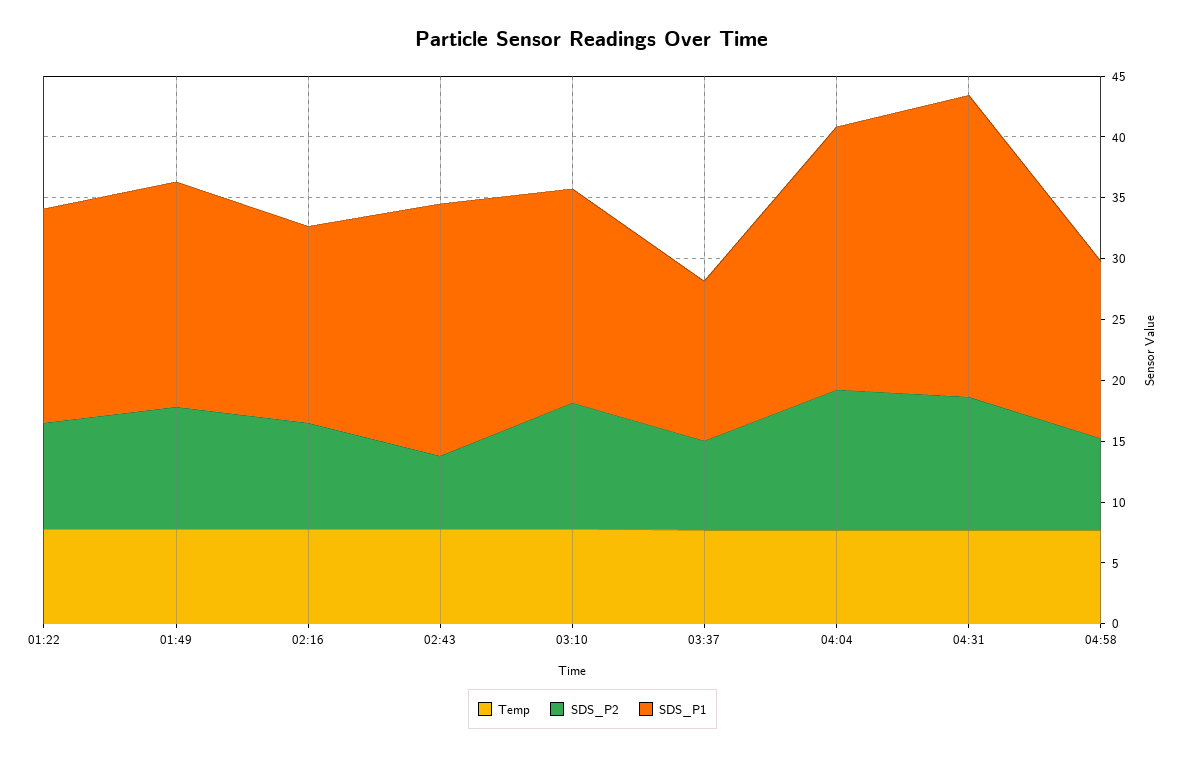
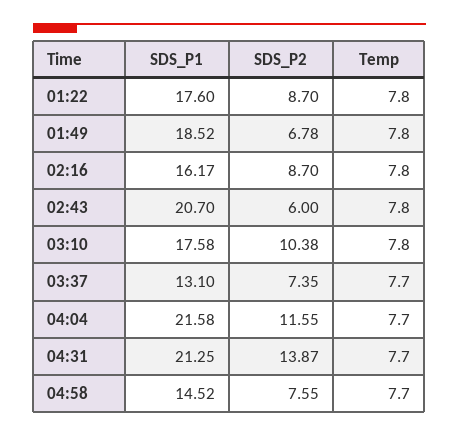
  {
    "Temp": {
      "01:22": 7.8,
      "01:49": 7.8,
      "02:16": 7.8,
      "02:43": 7.8,
      "03:10": 7.8,
      "03:37": 7.7,
      "04:04": 7.7,
      "04:31": 7.7,
      "04:58": 7.7
    },
    "SDS_P2": {
      "01:22": 8.7,
-     "01:49": 10,
+     "01:49": 6.78,
      "02:16": 8.7,
      "02:43": 6,
      "03:10": 10.38,
      "03:37": 7.35,
      "04:04": 11.55,
-     "04:31": 11,
+     "04:31": 13.87,
      "04:58": 7.55
    },
    "SDS_P1": {
      "01:22": 17.6,
      "01:49": 18.52,
      "02:16": 16.17,
      "02:43": 20.7,
      "03:10": 17.58,
      "03:37": 13.1,
      "04:04": 21.58,
-     "04:31": 25,
+     "04:31": 21.25,
      "04:58": 14.52
    }
  }

